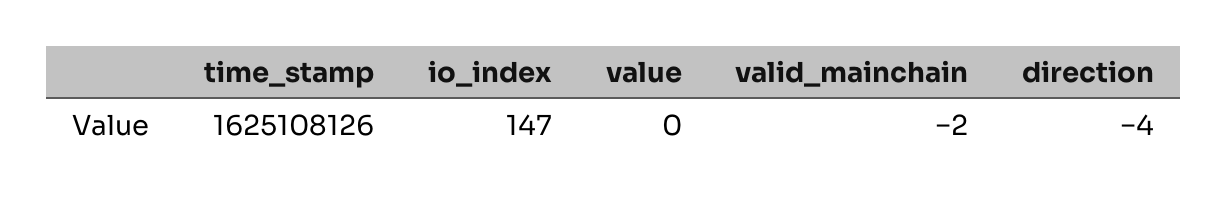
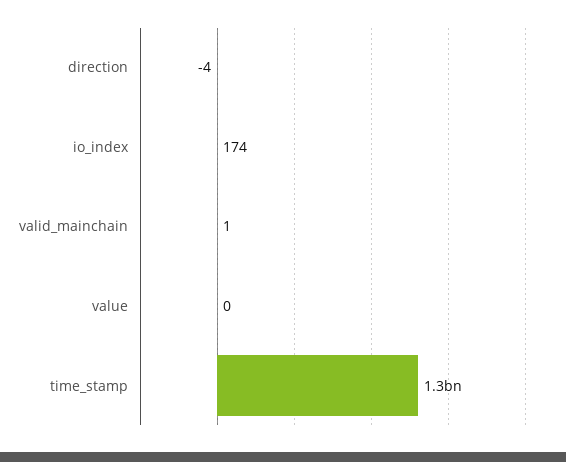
  {
-   "time_stamp": 1625108126,
+   "time_stamp": 1300000000,
-   "io_index": 147,
+   "io_index": 174,
    "value": 0,
-   "valid_mainchain": -2,
+   "valid_mainchain": 1,
    "direction": -4
  }

